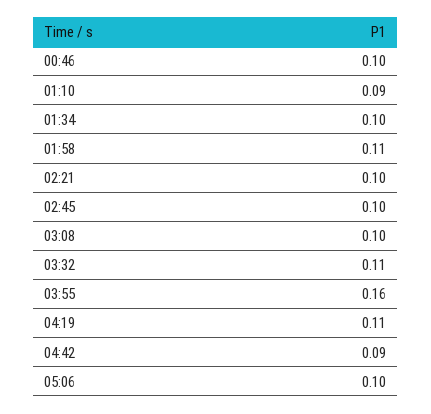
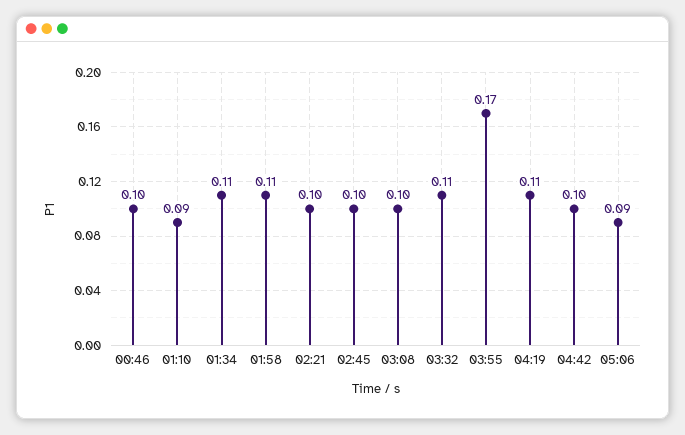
  {
    "00:46": 0.1,
    "01:10": 0.09,
-   "01:34": 0.1,
+   "01:34": 0.11,
    "01:58": 0.11,
    "02:21": 0.1,
    "02:45": 0.1,
    "03:08": 0.1,
    "03:32": 0.11,
-   "03:55": 0.16,
+   "03:55": 0.17,
    "04:19": 0.11,
-   "04:42": 0.09,
+   "04:42": 0.1,
-   "05:06": 0.1
+   "05:06": 0.09
  }

